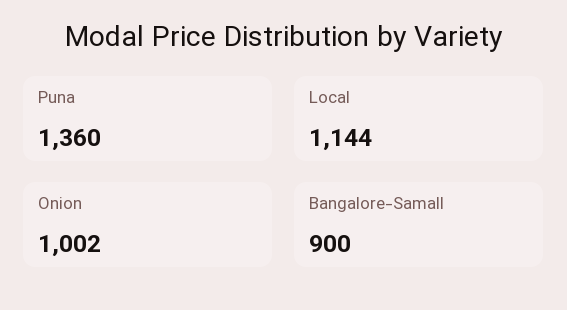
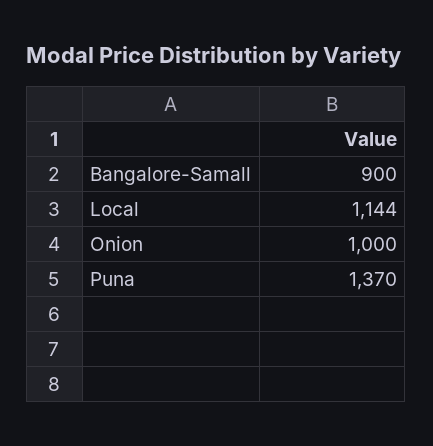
  {
-   "Puna": 1360,
+   "Puna": 1370,
    "Local": 1144,
-   "Onion": 1002,
+   "Onion": 1000,
    "Bangalore-Samall": 900
  }

